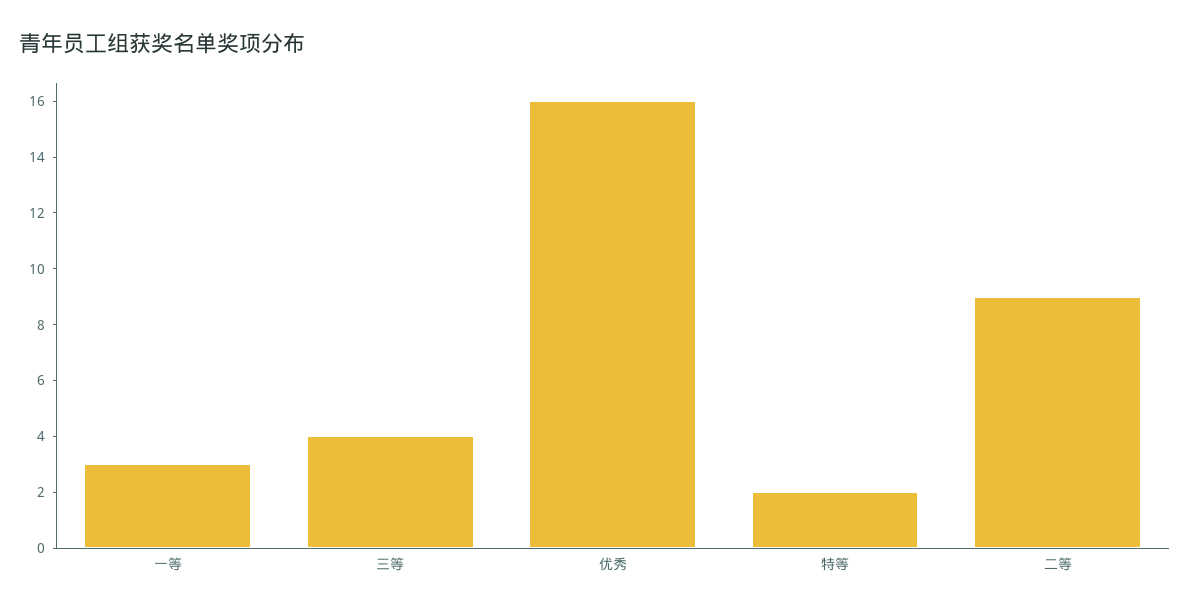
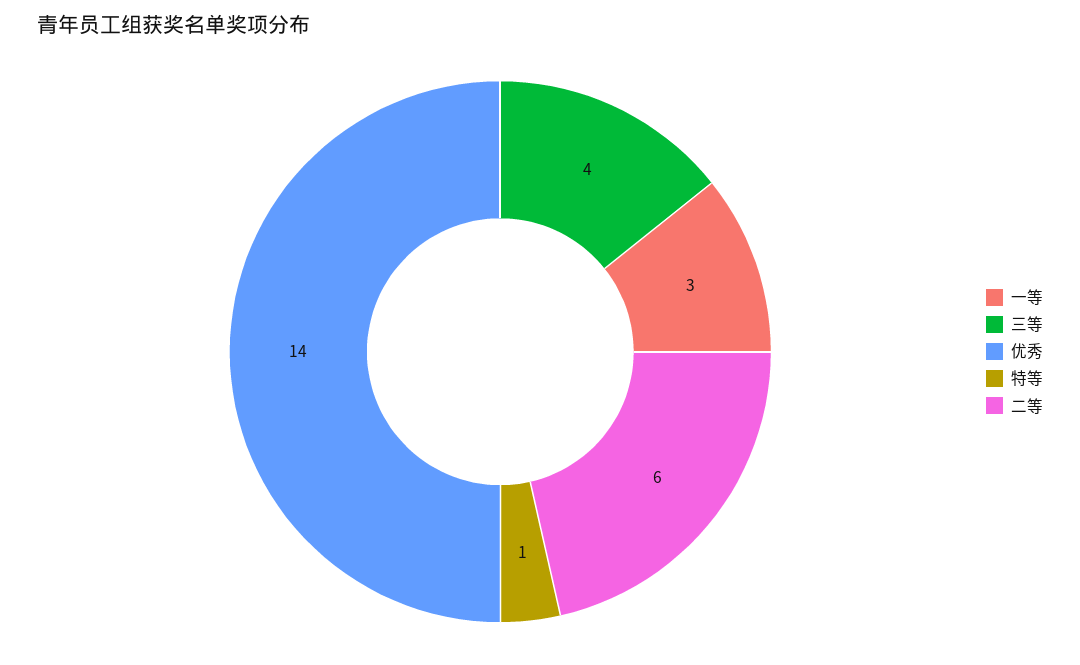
  {
    "一等": 3,
    "三等": 4,
-   "优秀": 16,
+   "优秀": 14,
-   "特等": 2,
+   "特等": 1,
-   "二等": 9
+   "二等": 6
  }

